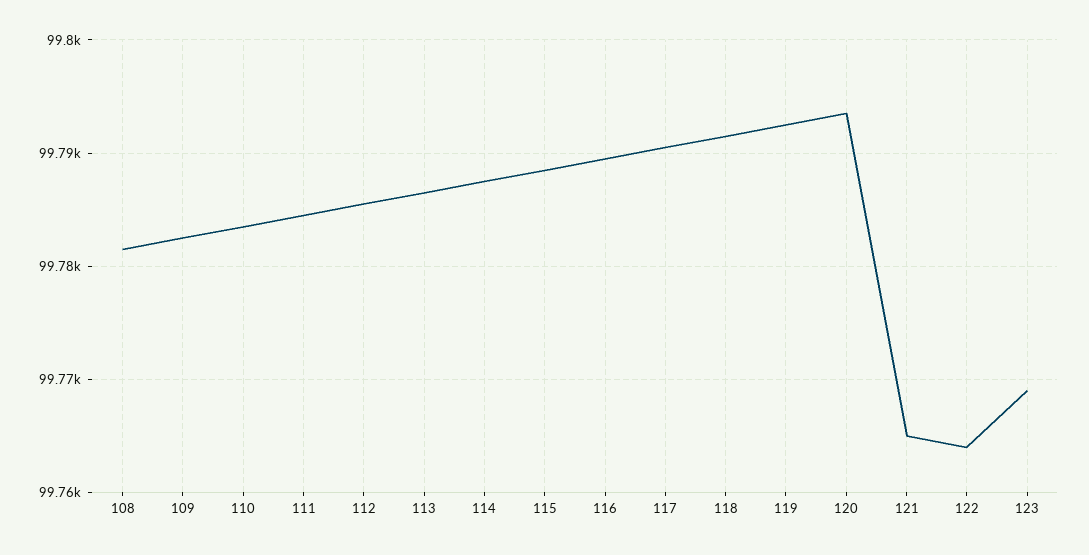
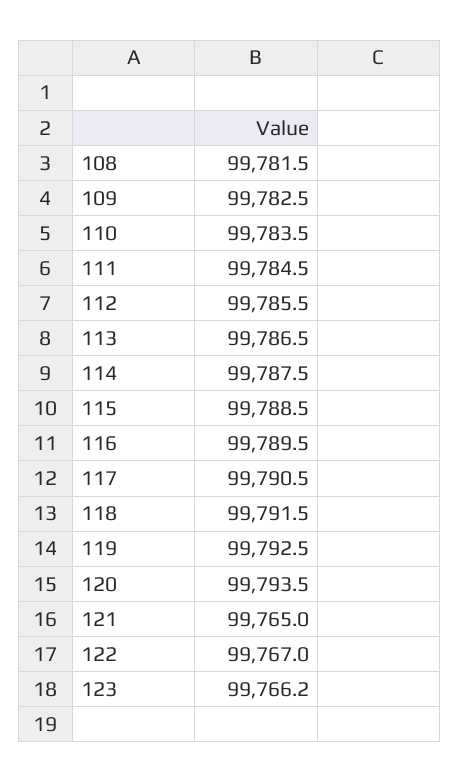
  {
    "108": 99781.5,
    "109": 99782.5,
    "110": 99783.5,
    "111": 99784.5,
    "112": 99785.5,
    "113": 99786.5,
    "114": 99787.5,
    "115": 99788.5,
    "116": 99789.5,
    "117": 99790.5,
    "118": 99791.5,
    "119": 99792.5,
    "120": 99793.5,
    "121": 99765,
-   "122": 99764,
+   "122": 99767,
-   "123": 99769
+   "123": 99766.2
  }

